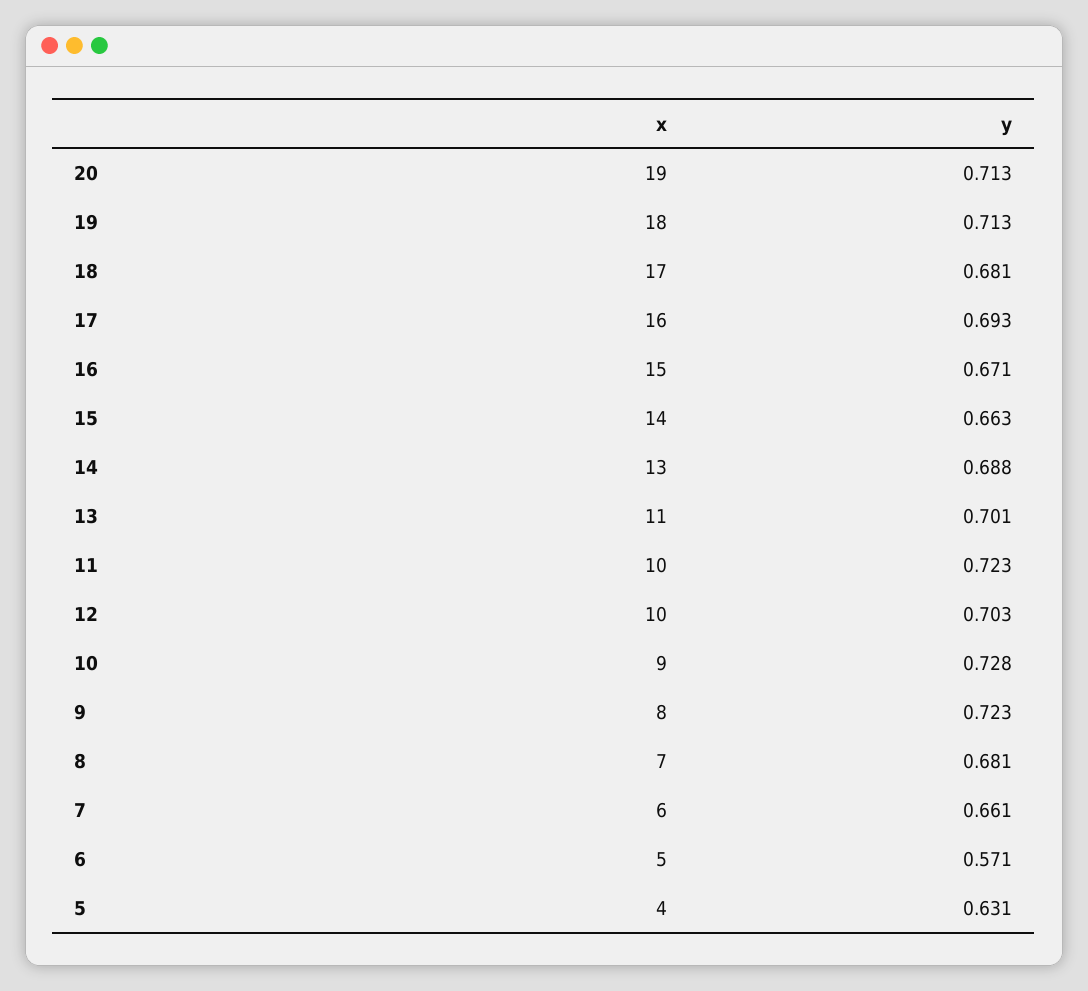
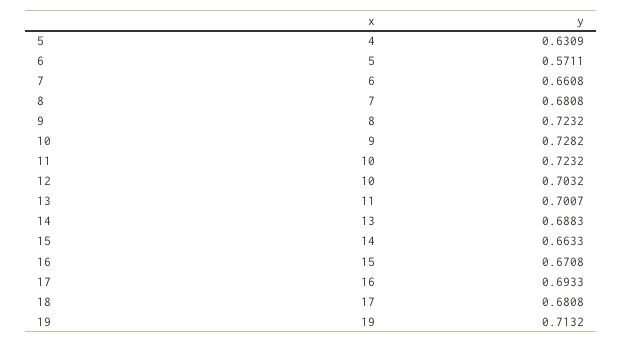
  {
    "x": {
-     "20": 19,
-     "19": 18,
+     "19": 19,
      "18": 17,
      "17": 16,
      "16": 15,
      "15": 14,
      "14": 13,
      "13": 11,
      "11": 10,
      "12": 10,
      "10": 9,
      "9": 8,
      "8": 7,
      "7": 6,
      "6": 5,
      "5": 4
    },
    "y": {
-     "20": 0.713,
      "19": 0.7132,
      "18": 0.6808,
      "17": 0.6933,
      "16": 0.6708,
      "15": 0.6633,
      "14": 0.6883,
      "13": 0.7007,
      "11": 0.7232,
      "12": 0.7032,
      "10": 0.7282,
      "9": 0.7232,
      "8": 0.6808,
      "7": 0.6608,
      "6": 0.5711,
      "5": 0.6309
    }
  }

